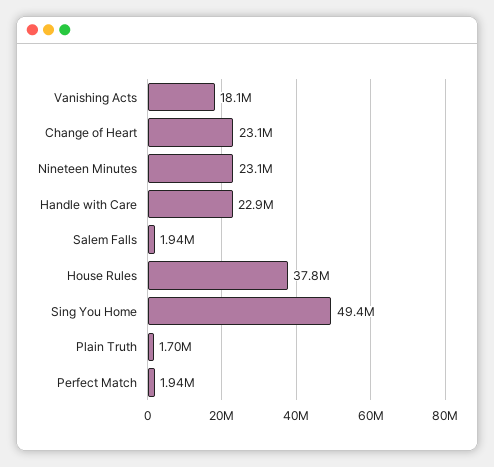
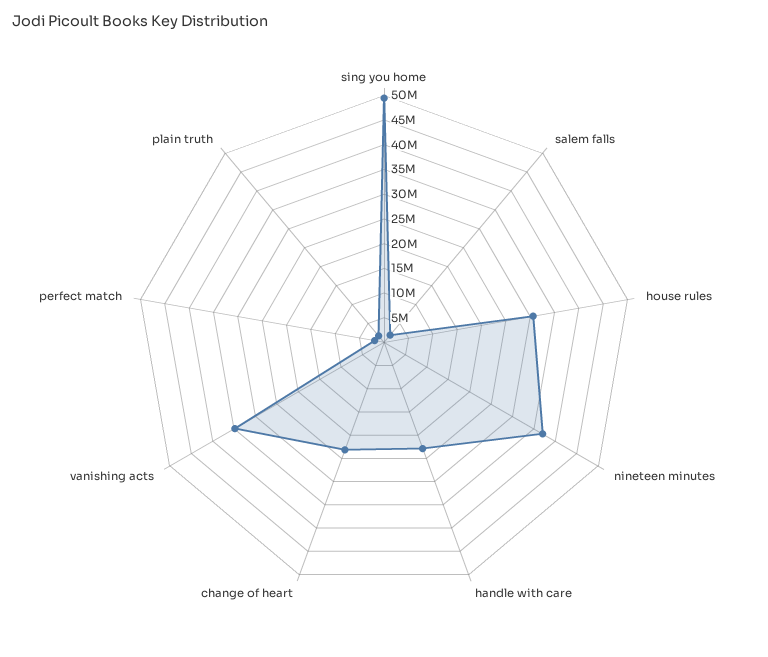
  {
-   "Vanishing Acts": 18100000,
+   "Vanishing Acts": 35000000,
    "Change of Heart": 23100000,
-   "Nineteen Minutes": 23100000,
+   "Nineteen Minutes": 37500000,
    "Handle with Care": 22900000,
    "Salem Falls": 1940000,
-   "House Rules": 37800000,
+   "House Rules": 30000000,
    "Sing You Home": 49400000,
    "Plain Truth": 1700000,
    "Perfect Match": 1940000
  }

